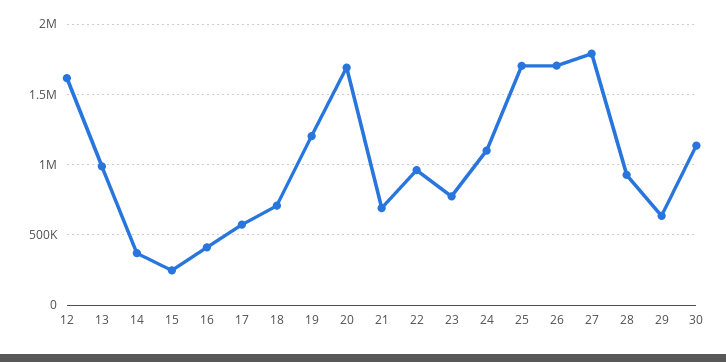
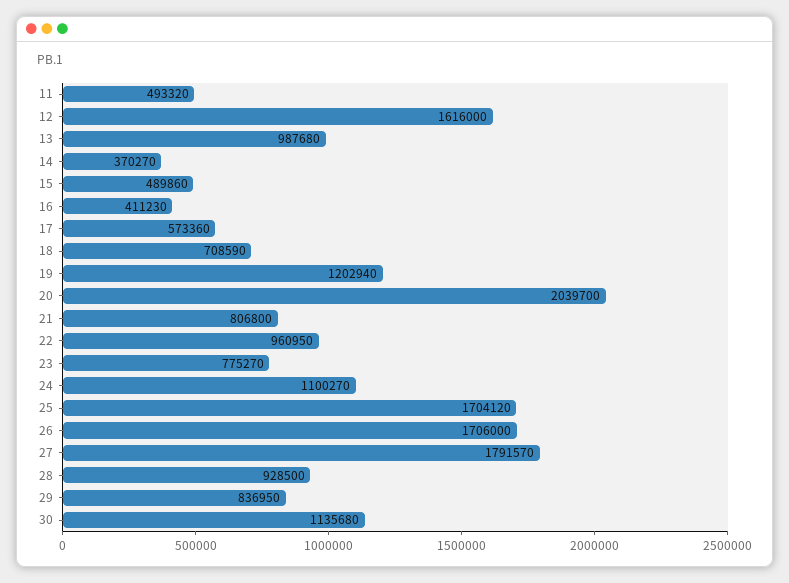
  {
    "12": 1616000,
    "13": 987680,
    "14": 370270,
-   "15": 250000,
+   "15": 489860,
    "16": 411230,
    "17": 573360,
    "18": 708590,
    "19": 1202940,
-   "20": 1700000,
+   "20": 2039700,
-   "21": 700000,
+   "21": 806800,
    "22": 960950,
    "23": 775270,
    "24": 1100270,
    "25": 1704120,
    "26": 1706000,
    "27": 1791570,
    "28": 928500,
-   "29": 650000,
+   "29": 836950,
-   "30": 1135680
+   "30": 1135680,
+   "11": 493320
  }

